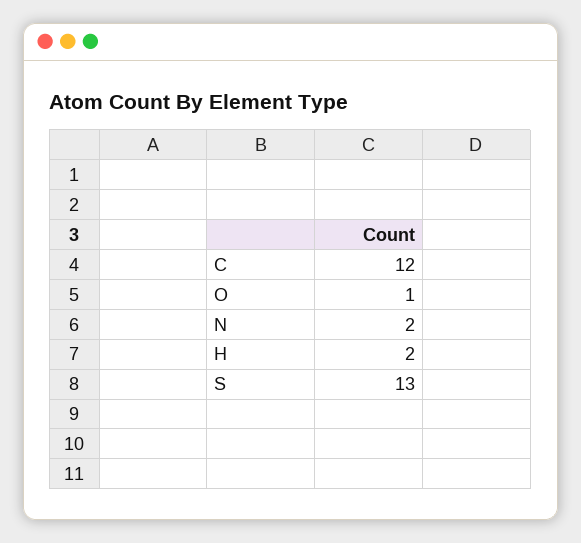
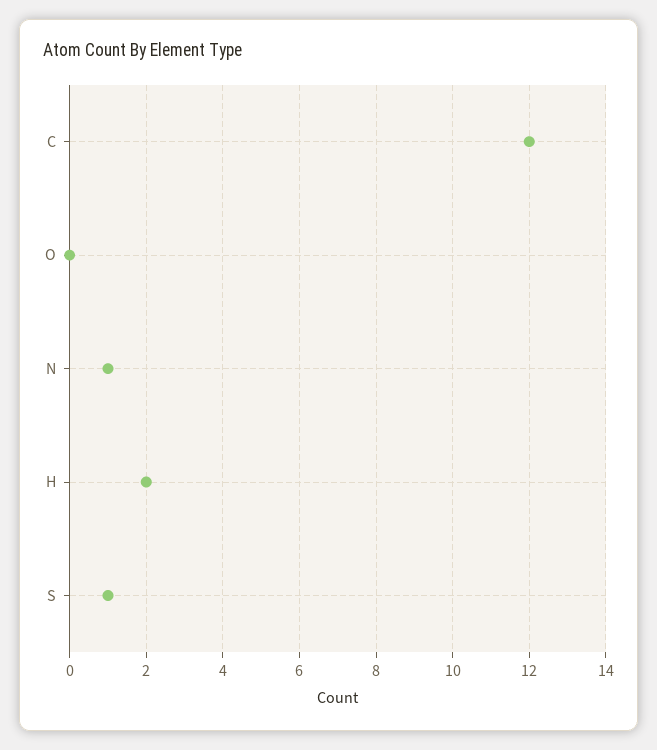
  {
    "C": 12,
-   "O": 1,
+   "O": 0,
-   "N": 2,
+   "N": 1,
    "H": 2,
-   "S": 13
+   "S": 1
  }

